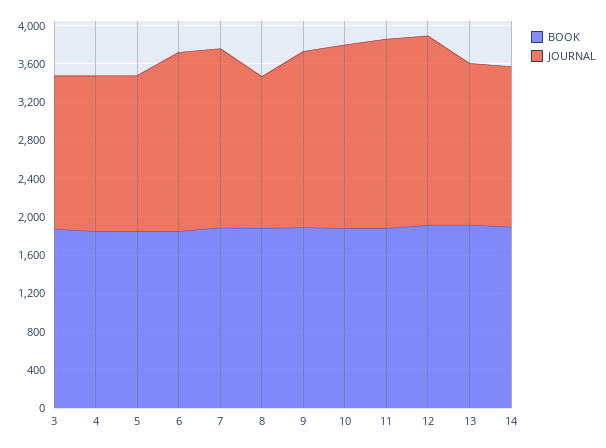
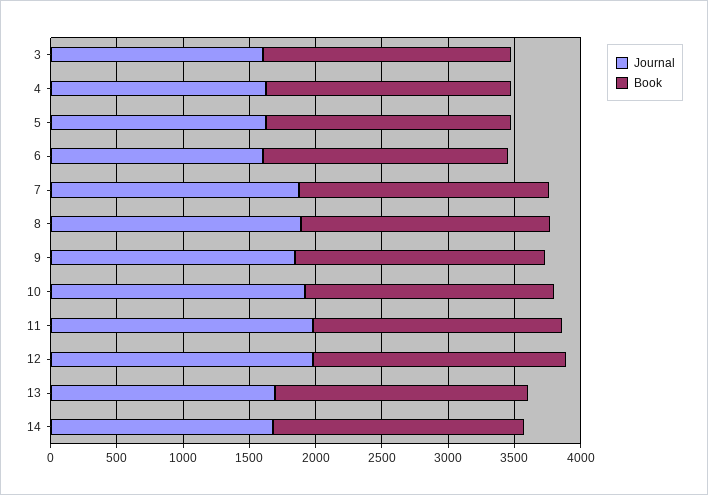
  {
    "BOOK": {
      "3": 1900,
      "4": 1800,
      "5": 1800,
      "6": 1800,
      "7": 1900,
      "8": 1900,
      "9": 1900,
      "10": 1900,
      "11": 1900,
      "12": 1900,
      "13": 1900,
      "14": 1900
    },
    "JOURNAL": {
      "3": 1600,
      "4": 1600,
      "5": 1600,
-     "6": 1900,
+     "6": 1600,
      "7": 1900,
-     "8": 1600,
+     "8": 1900,
      "9": 1800,
      "10": 1900,
      "11": 2000,
      "12": 2000,
      "13": 1700,
      "14": 1700
    }
  }

